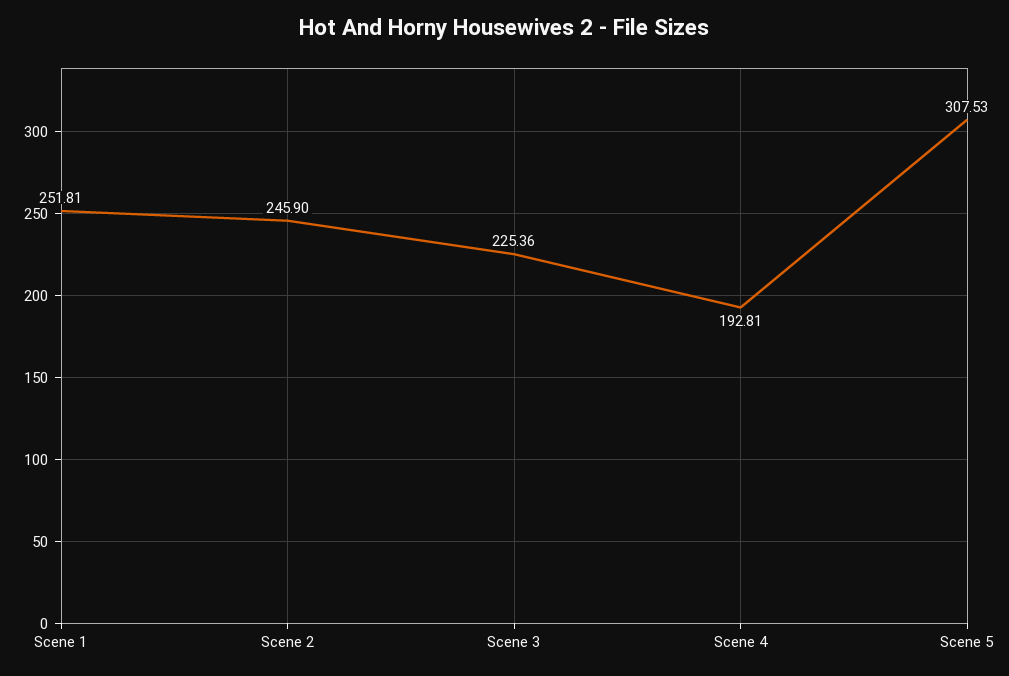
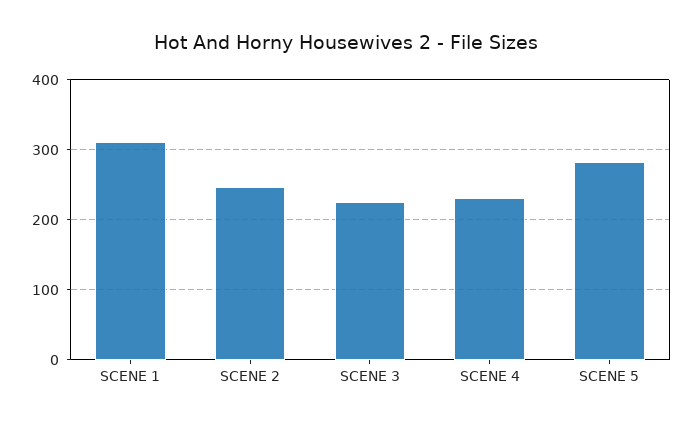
  {
-   "Scene 1": 251.81,
+   "Scene 1": 310,
    "Scene 2": 245.9,
    "Scene 3": 225.36,
-   "Scene 4": 192.81,
+   "Scene 4": 230,
-   "Scene 5": 307.53
+   "Scene 5": 280
  }

